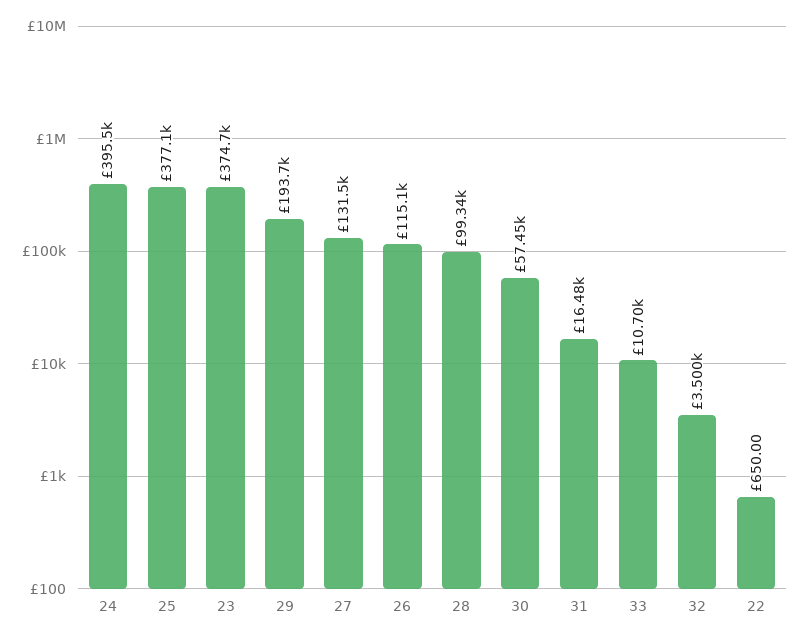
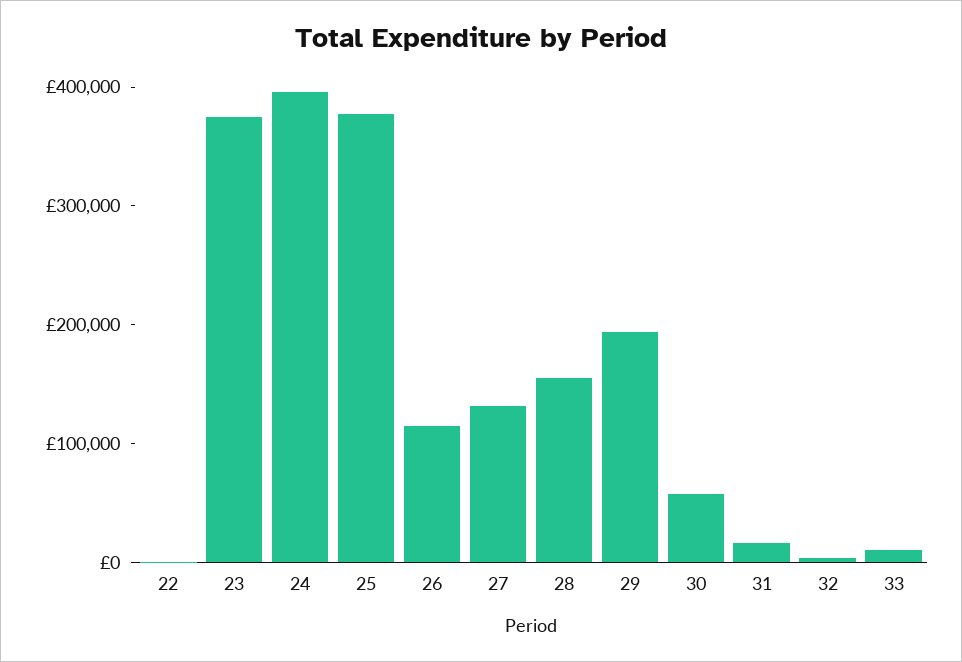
  {
    "24": 395500,
    "25": 377100,
    "23": 374700,
    "29": 193700,
    "27": 131500,
    "26": 115100,
-   "28": 99340,
+   "28": 160000,
    "30": 57450,
    "31": 16480,
    "33": 10700,
    "32": 3500,
    "22": 650
  }

